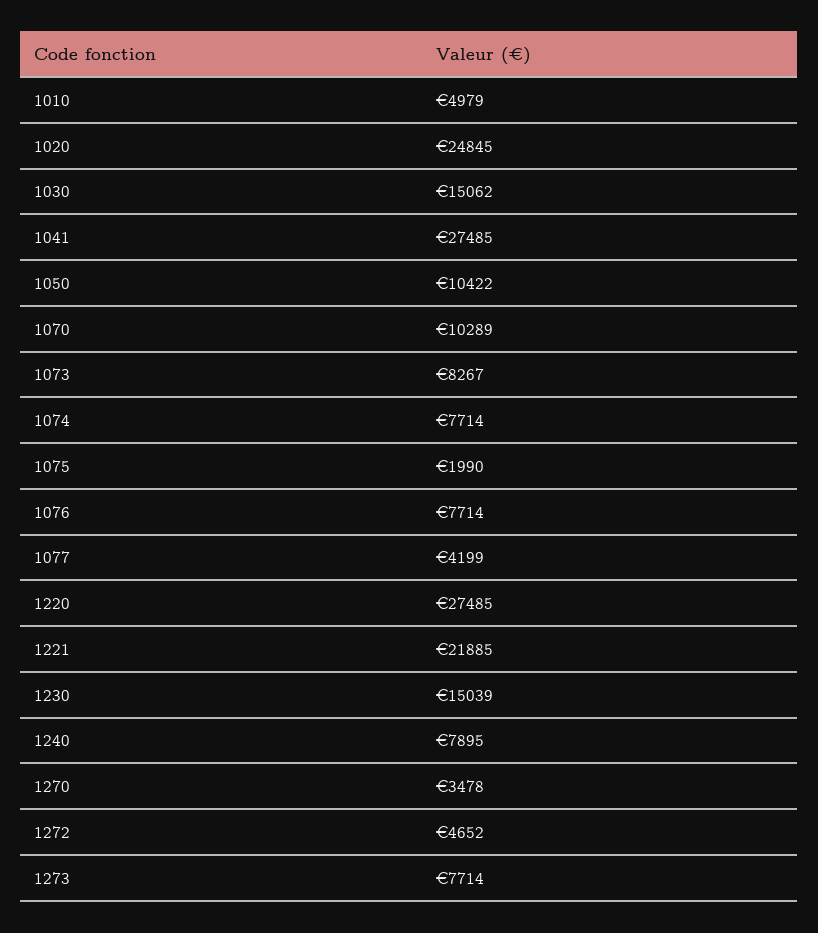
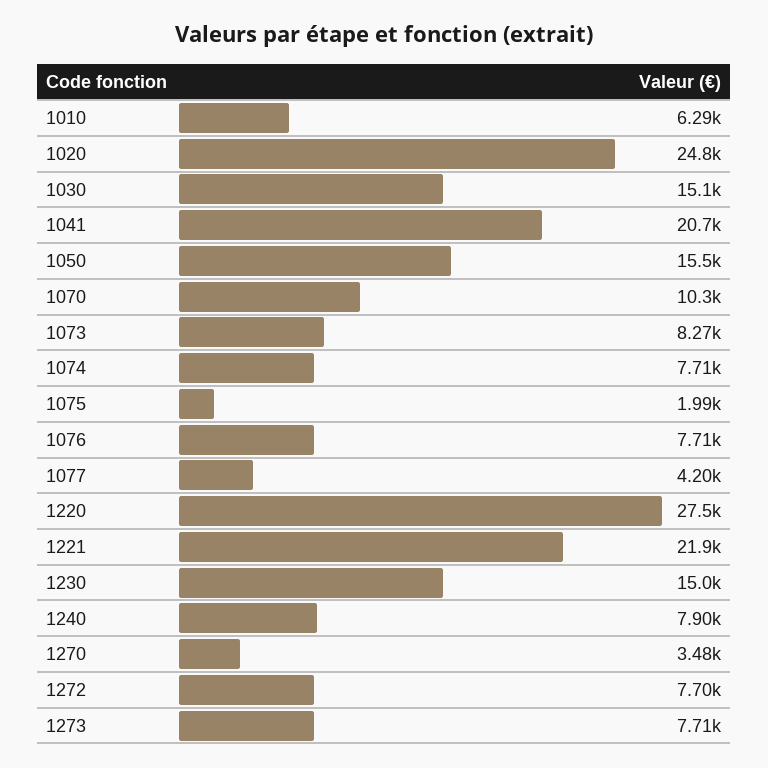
  {
-   "1010": 4979,
+   "1010": 6290,
    "1020": 24845,
    "1030": 15062,
-   "1041": 27485,
+   "1041": 20700,
-   "1050": 10422,
+   "1050": 15500,
    "1070": 10289,
    "1073": 8267,
    "1074": 7714,
    "1075": 1990,
    "1076": 7714,
    "1077": 4199,
    "1220": 27485,
    "1221": 21885,
    "1230": 15039,
    "1240": 7895,
    "1270": 3478,
-   "1272": 4652,
+   "1272": 7700,
    "1273": 7714
  }

